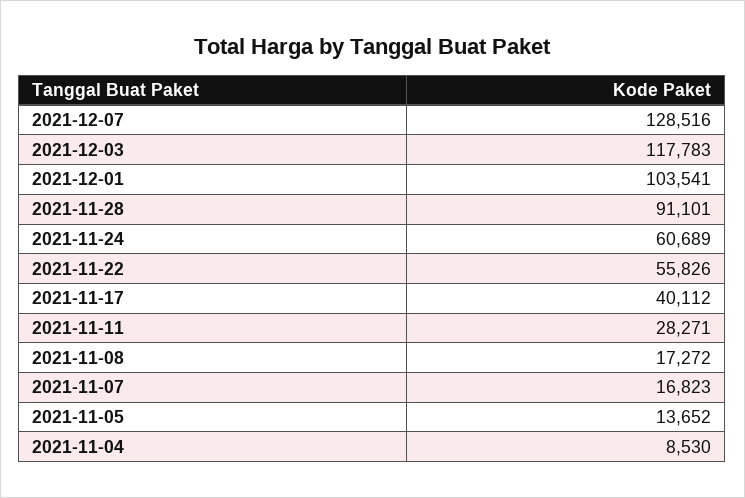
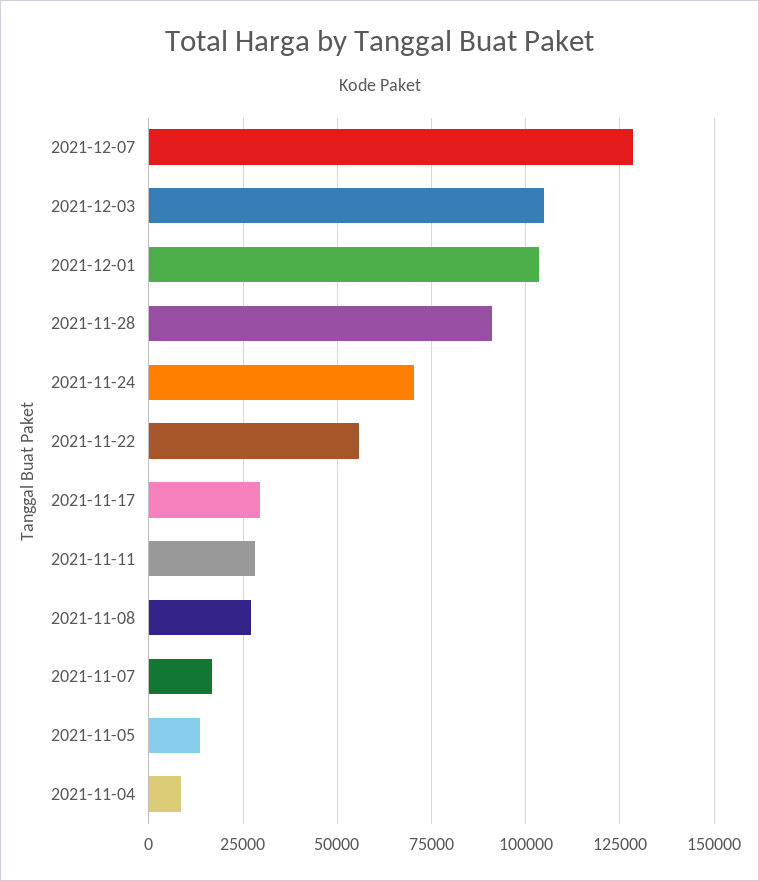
  {
    "2021-12-07": 128516,
-   "2021-12-03": 117783,
+   "2021-12-03": 105000,
    "2021-12-01": 103541,
    "2021-11-28": 91101,
-   "2021-11-24": 60689,
+   "2021-11-24": 70000,
    "2021-11-22": 55826,
-   "2021-11-17": 40112,
+   "2021-11-17": 30000,
    "2021-11-11": 28271,
-   "2021-11-08": 17272,
+   "2021-11-08": 27500,
    "2021-11-07": 16823,
    "2021-11-05": 13652,
    "2021-11-04": 8530
  }

